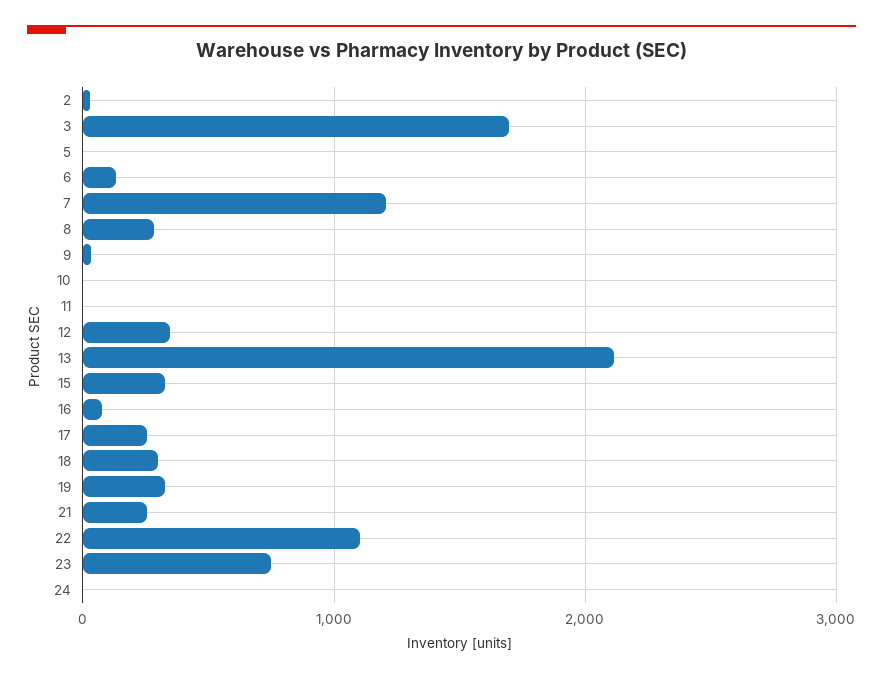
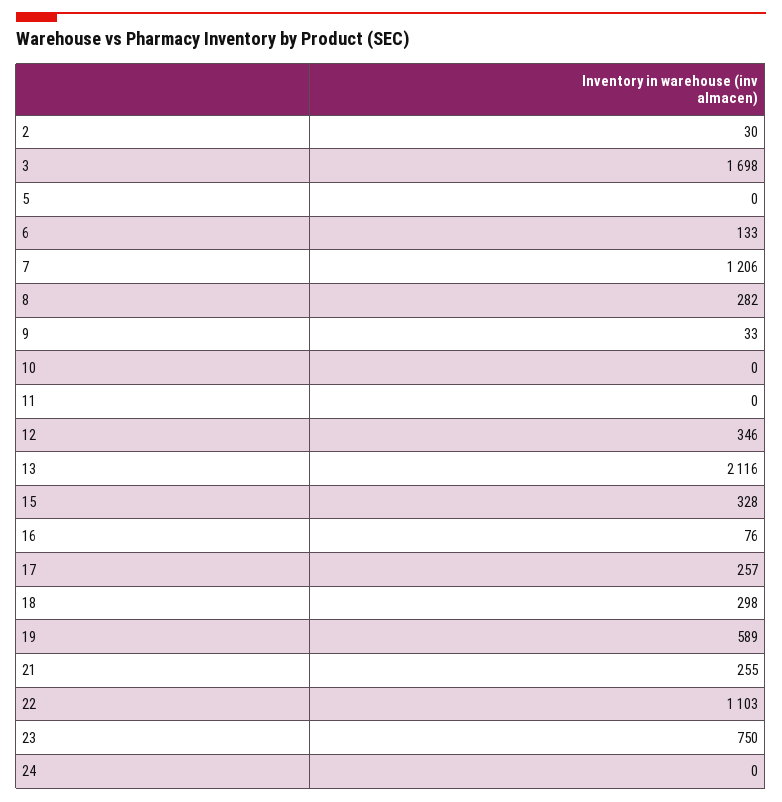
  {
    "2": 30,
    "3": 1698,
    "5": 0,
    "6": 133,
    "7": 1206,
    "8": 282,
    "9": 33,
    "10": 0,
    "11": 0,
    "12": 346,
    "13": 2116,
    "15": 328,
    "16": 76,
    "17": 257,
    "18": 298,
-   "19": 300,
+   "19": 589,
    "21": 255,
    "22": 1103,
    "23": 750,
    "24": 0
  }

